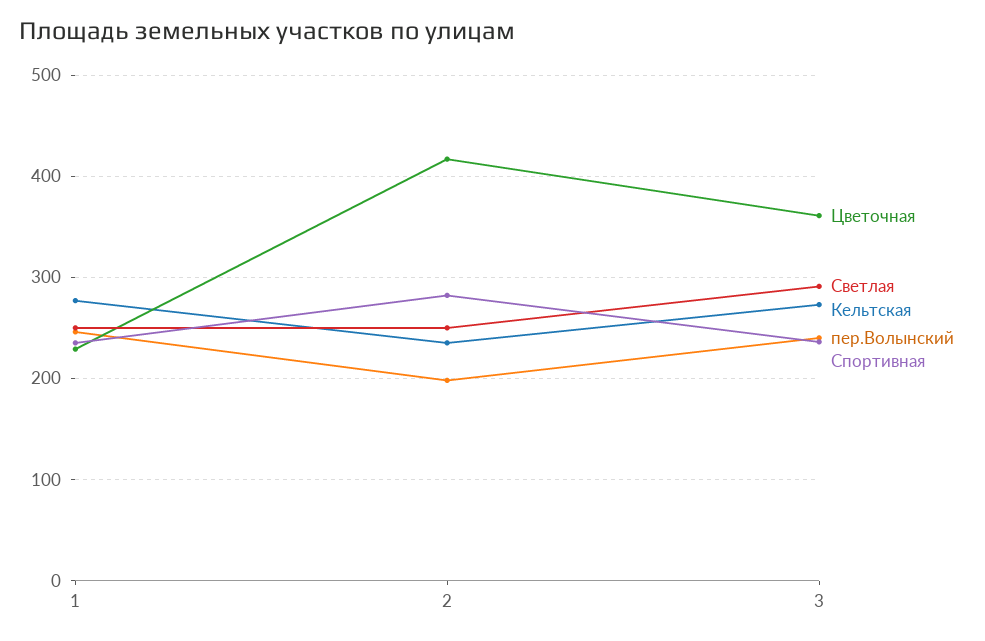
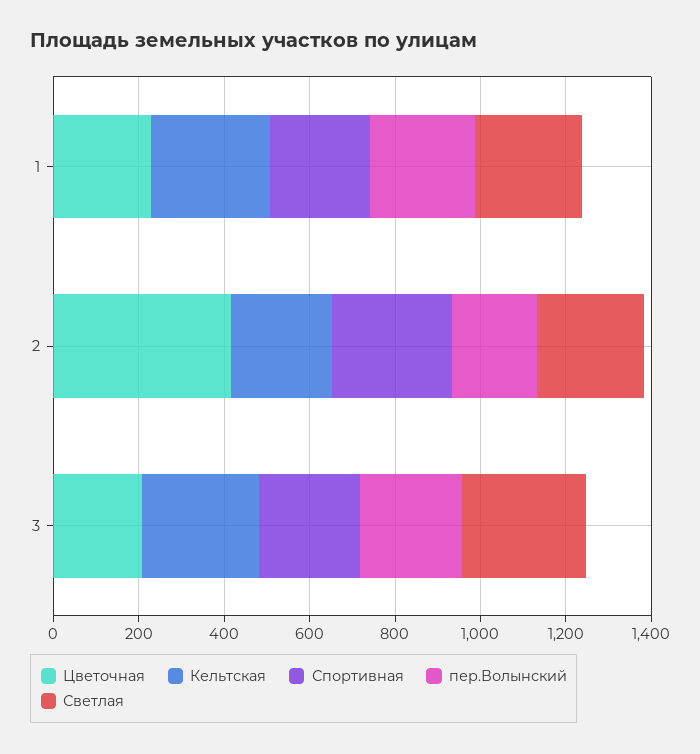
  {
    "Цветочная": {
      "1": 230,
      "2": 420,
-     "3": 360
+     "3": 200
    },
    "Светлая": {
      "1": 250,
      "2": 250,
      "3": 290
    },
    "Кельтская": {
      "1": 280,
      "2": 240,
      "3": 270
    },
    "пер.Волынский": {
      "1": 250,
      "2": 200,
      "3": 240
    },
    "Спортивная": {
      "1": 240,
      "2": 280,
      "3": 240
    }
  }

